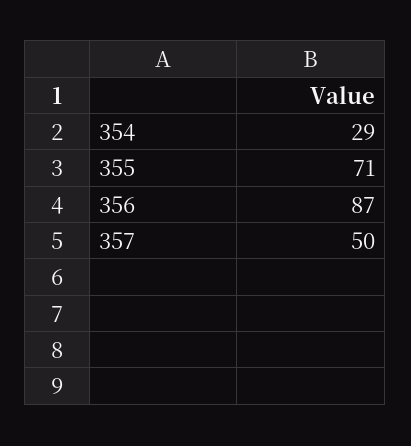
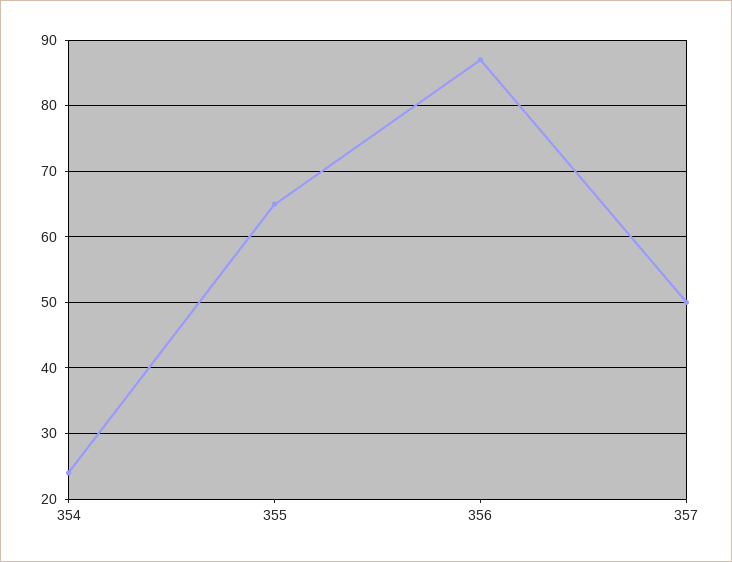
  {
-   "354": 29,
+   "354": 24,
-   "355": 71,
+   "355": 65,
    "356": 87,
    "357": 50
  }

